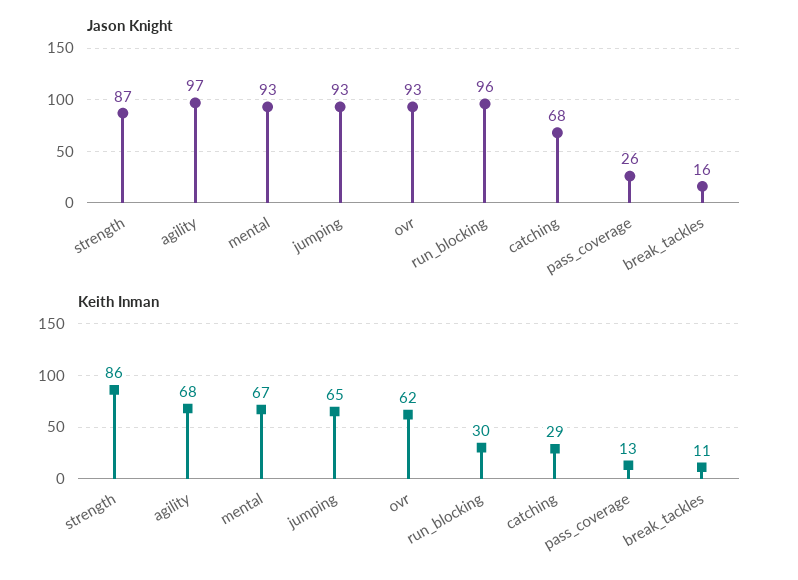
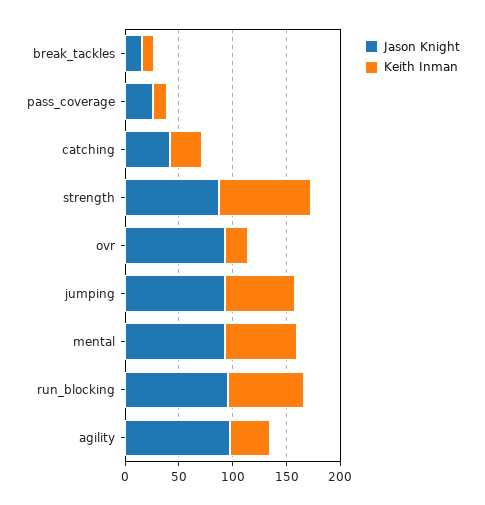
  {
    "Jason Knight": {
      "strength": 87,
      "agility": 97,
      "mental": 93,
      "jumping": 93,
      "ovr": 93,
      "run_blocking": 96,
-     "catching": 68,
+     "catching": 40,
      "pass_coverage": 26,
      "break_tackles": 16
    },
    "Keith Inman": {
      "strength": 86,
-     "agility": 68,
+     "agility": 40,
      "mental": 67,
      "jumping": 65,
-     "ovr": 62,
+     "ovr": 20,
-     "run_blocking": 30,
+     "run_blocking": 70,
      "catching": 29,
      "pass_coverage": 13,
      "break_tackles": 11
    }
  }

